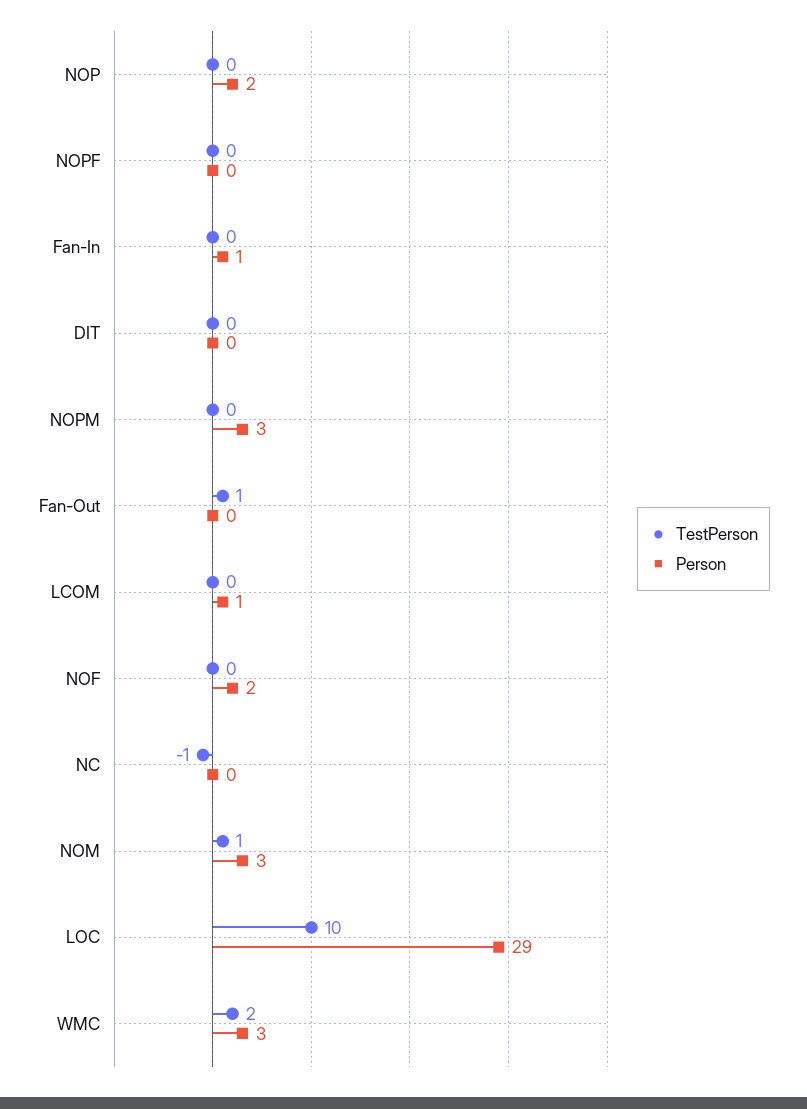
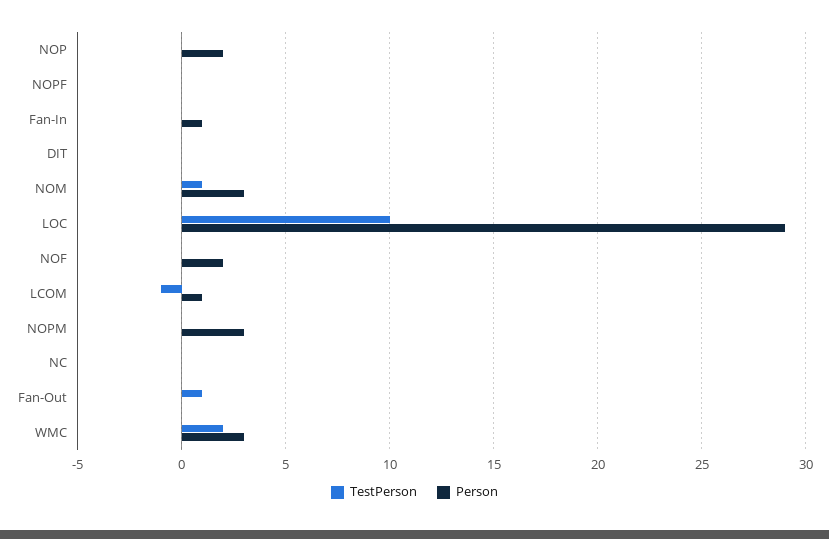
  {
    "TestPerson": {
      "NOP": 0,
      "NOPF": 0,
      "Fan-In": 0,
      "DIT": 0,
      "NOPM": 0,
      "Fan-Out": 1,
-     "LCOM": 0,
+     "LCOM": -1,
      "NOF": 0,
-     "NC": -1,
+     "NC": 0,
      "NOM": 1,
      "LOC": 10,
      "WMC": 2
    },
    "Person": {
      "NOP": 2,
      "NOPF": 0,
      "Fan-In": 1,
      "DIT": 0,
      "NOPM": 3,
      "Fan-Out": 0,
      "LCOM": 1,
      "NOF": 2,
      "NC": 0,
      "NOM": 3,
      "LOC": 29,
      "WMC": 3
    }
  }

